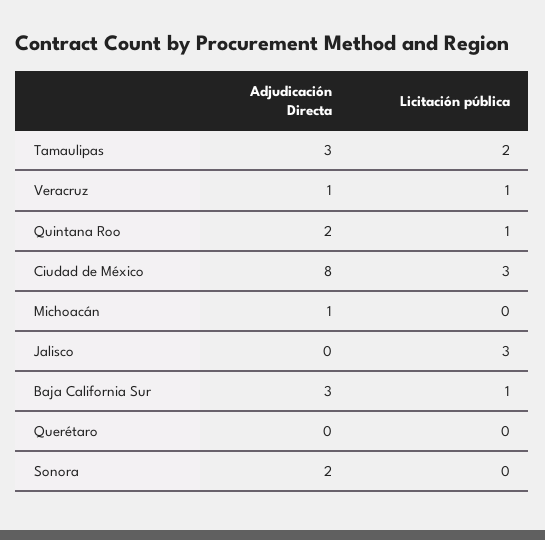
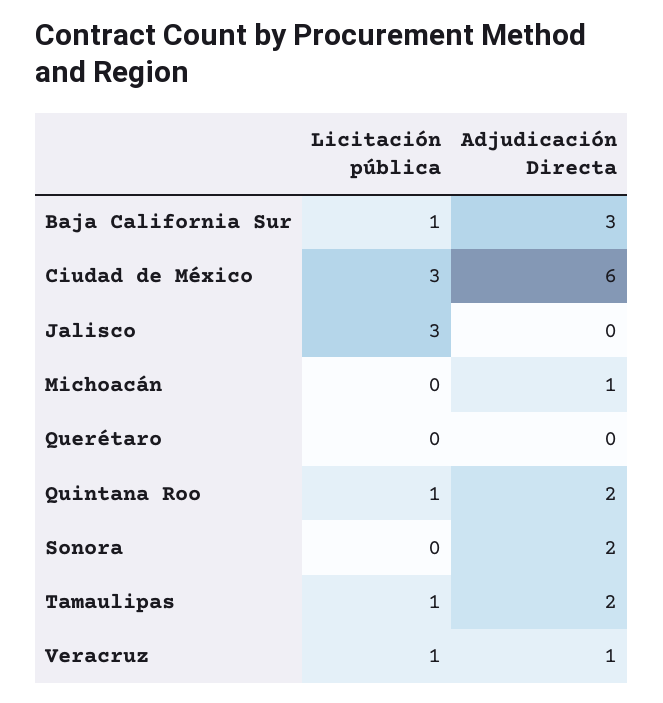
  {
    "Adjudicación Directa": {
-     "Tamaulipas": 3,
+     "Tamaulipas": 2,
      "Veracruz": 1,
      "Quintana Roo": 2,
-     "Ciudad de México": 8,
+     "Ciudad de México": 6,
      "Michoacán": 1,
      "Jalisco": 0,
      "Baja California Sur": 3,
      "Querétaro": 0,
      "Sonora": 2
    },
    "Licitación pública": {
-     "Tamaulipas": 2,
+     "Tamaulipas": 1,
      "Veracruz": 1,
      "Quintana Roo": 1,
      "Ciudad de México": 3,
      "Michoacán": 0,
      "Jalisco": 3,
      "Baja California Sur": 1,
      "Querétaro": 0,
      "Sonora": 0
    }
  }

